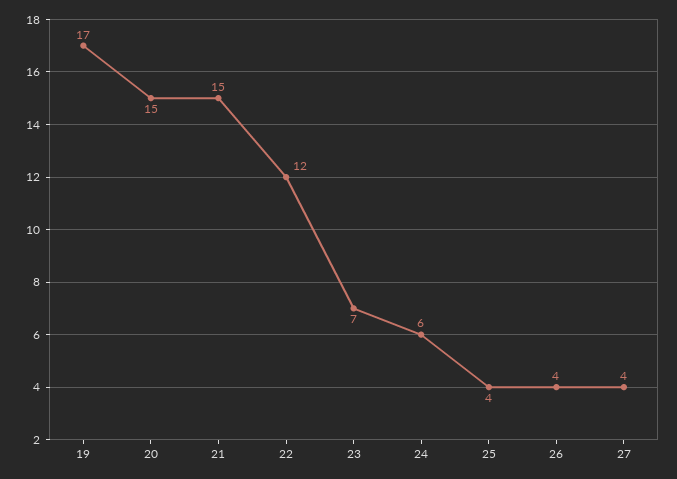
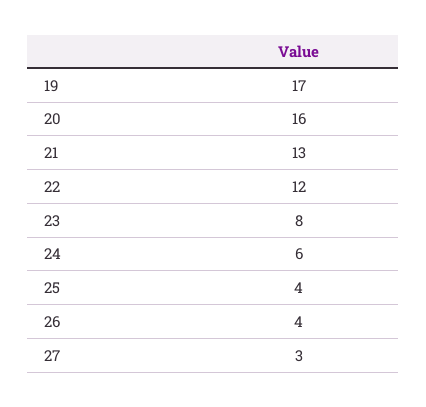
  {
    "19": 17,
-   "20": 15,
+   "20": 16,
-   "21": 15,
+   "21": 13,
    "22": 12,
-   "23": 7,
+   "23": 8,
    "24": 6,
    "25": 4,
    "26": 4,
-   "27": 4
+   "27": 3
  }

